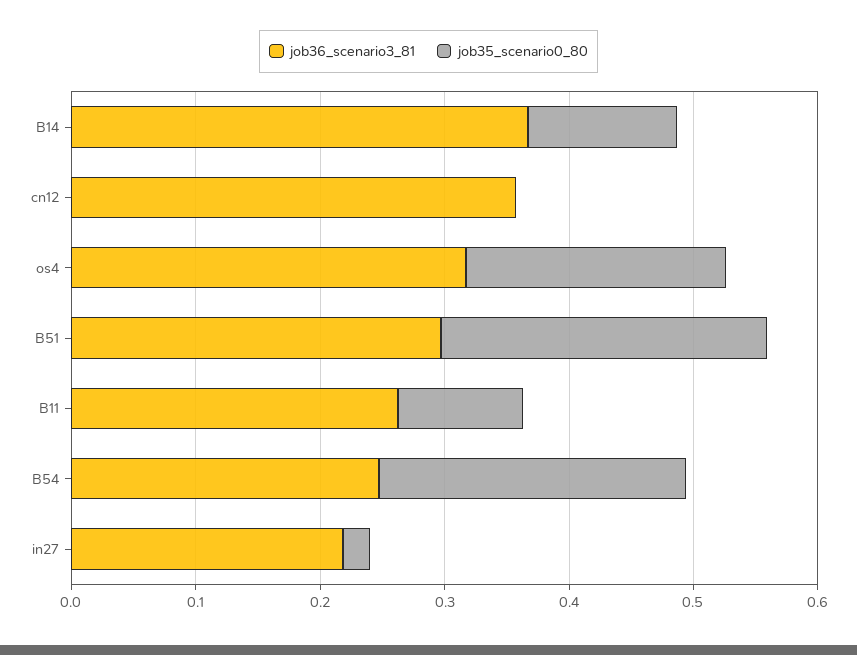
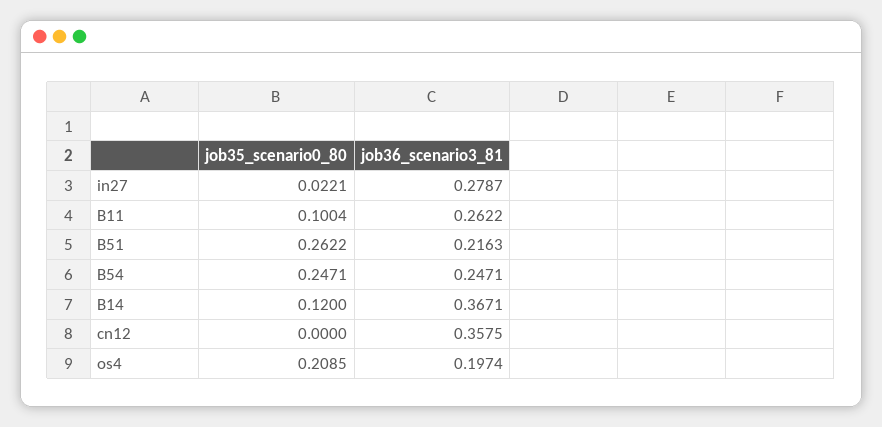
  {
    "job36_scenario3_81": {
      "B14": 0.3671,
      "cn12": 0.3575,
-     "os4": 0.32,
+     "os4": 0.1974,
-     "B51": 0.3,
+     "B51": 0.2163,
      "B11": 0.2622,
      "B54": 0.2471,
-     "in27": 0.22
+     "in27": 0.2787
    },
    "job35_scenario0_80": {
      "B14": 0.12,
      "cn12": 0,
      "os4": 0.2085,
      "B51": 0.2622,
      "B11": 0.1004,
      "B54": 0.2471,
      "in27": 0.0221
    }
  }

